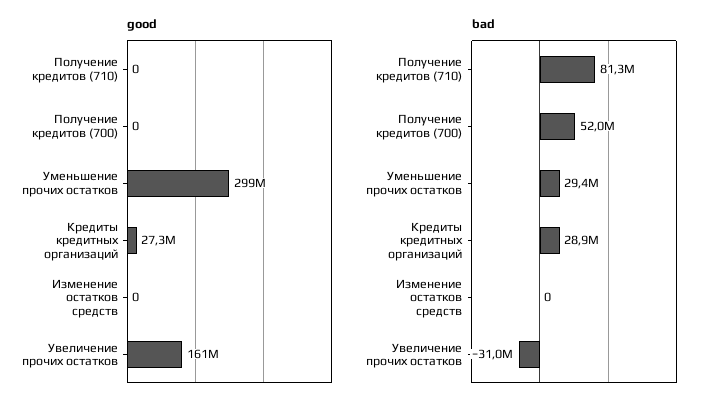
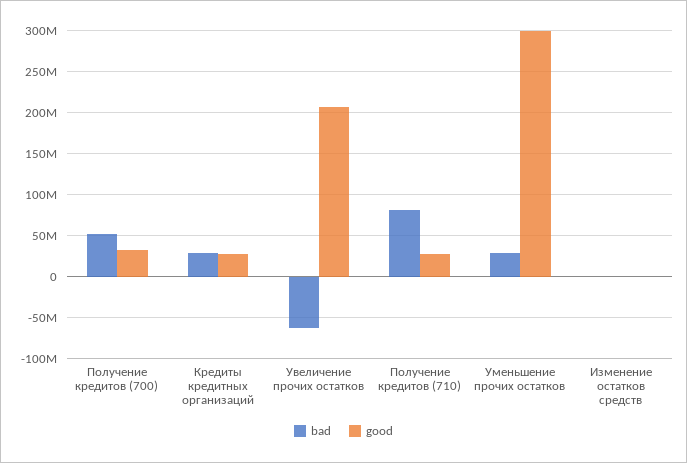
  {
    "good": {
-     "Получение кредитов (710)": 0,
+     "Получение кредитов (710)": 30000000,
-     "Получение кредитов (700)": 0,
+     "Получение кредитов (700)": 30000000,
      "Уменьшение прочих остатков": 299000000,
      "Кредиты кредитных организаций": 27300000,
      "Изменение остатков средств": 0,
-     "Увеличение прочих остатков": 161000000
+     "Увеличение прочих остатков": 210000000
    },
    "bad": {
      "Получение кредитов (710)": 81300000,
      "Получение кредитов (700)": 52000000,
      "Уменьшение прочих остатков": 29400000,
      "Кредиты кредитных организаций": 28900000,
      "Изменение остатков средств": 0,
-     "Увеличение прочих остатков": -31000000
+     "Увеличение прочих остатков": -60000000
    }
  }

